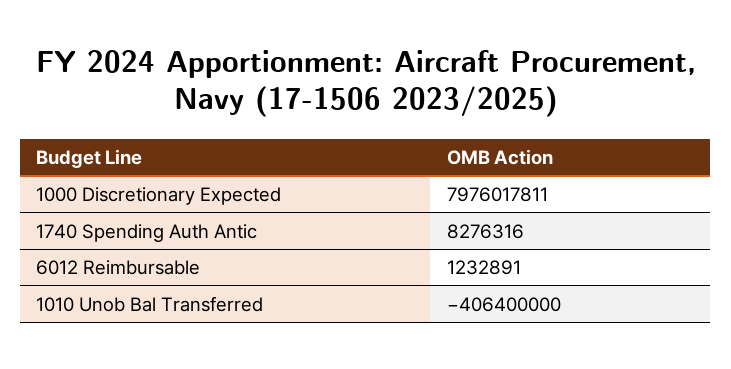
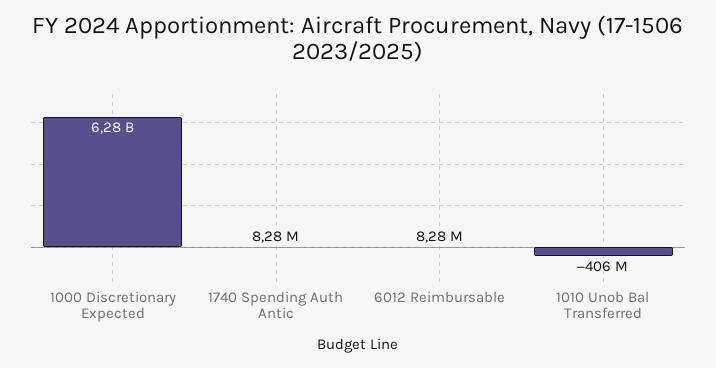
  {
-   "1000 Discretionary Expected": 7976017811,
+   "1000 Discretionary Expected": 6280000000,
    "1740 Spending Auth Antic": 8276316,
-   "6012 Reimbursable": 1232891,
+   "6012 Reimbursable": 8280000,
    "1010 Unob Bal Transferred": -406400000
  }

